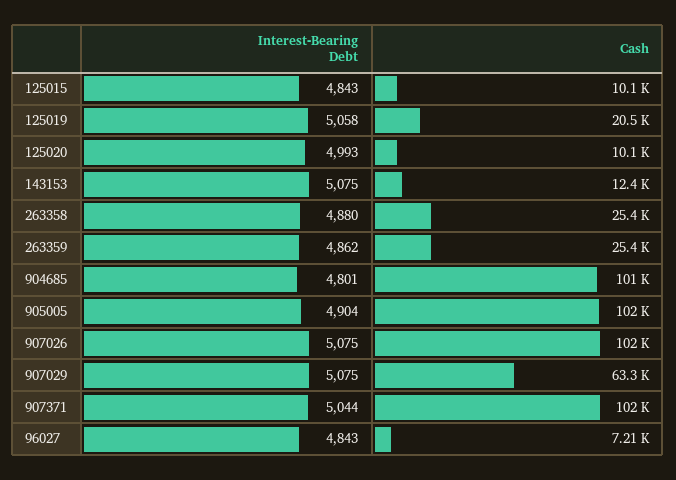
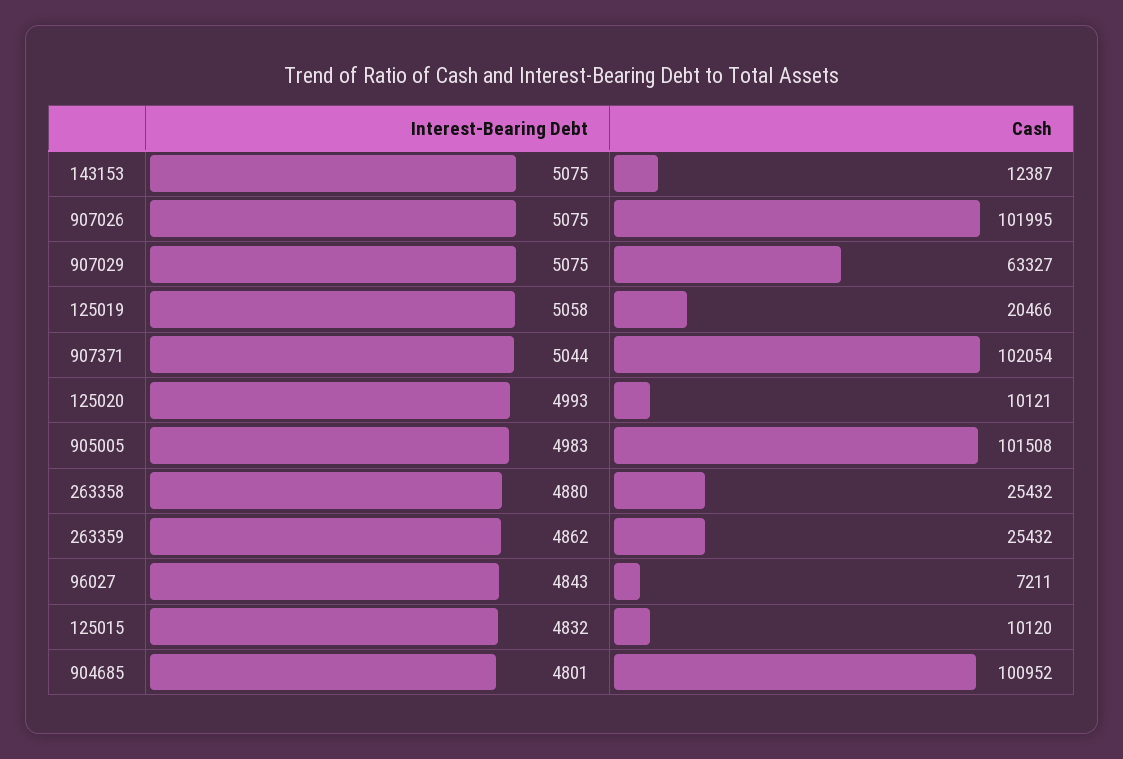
  {
    "Interest-Bearing Debt": {
-     "125015": 4843,
+     "125015": 4832,
      "125019": 5058,
      "125020": 4993,
      "143153": 5075,
      "263358": 4880,
      "263359": 4862,
      "904685": 4801,
-     "905005": 4904,
+     "905005": 4983,
      "907026": 5075,
      "907029": 5075,
      "907371": 5044,
      "96027": 4843
    },
    "Cash": {
      "125015": 10120,
      "125019": 20466,
      "125020": 10121,
      "143153": 12387,
      "263358": 25432,
      "263359": 25432,
      "904685": 100952,
      "905005": 101508,
      "907026": 101995,
      "907029": 63327,
      "907371": 102054,
      "96027": 7211
    }
  }

